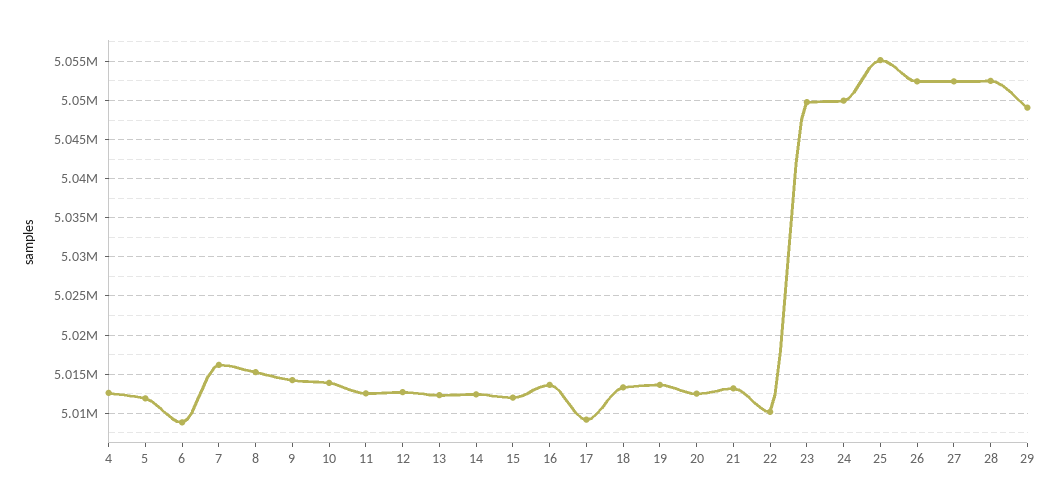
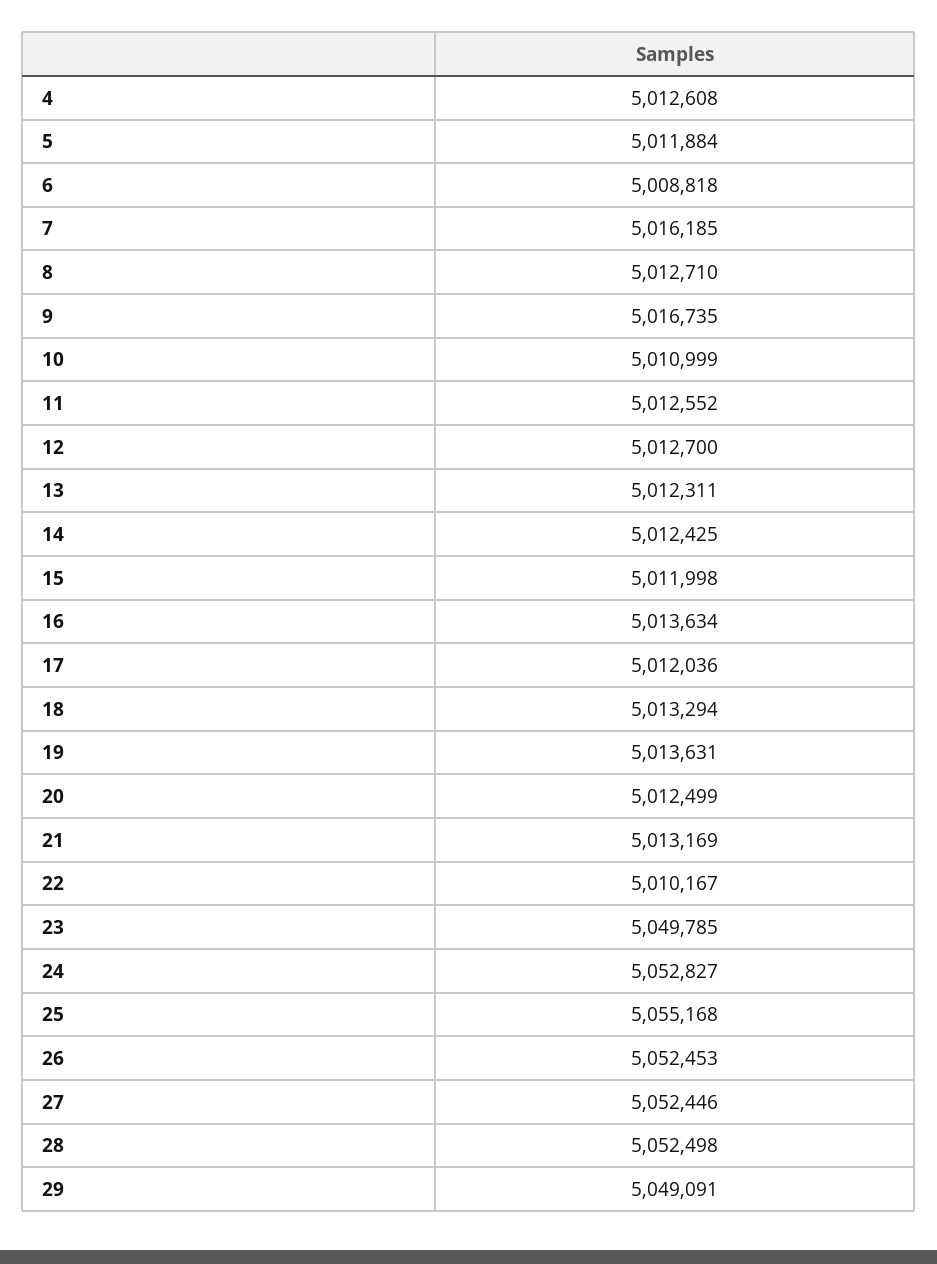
  {
    "4": 5012608,
    "5": 5011884,
    "6": 5008818,
    "7": 5016185,
-   "8": 5015000,
+   "8": 5012710,
-   "9": 5014000,
+   "9": 5016735,
-   "10": 5014000,
+   "10": 5010999,
    "11": 5012552,
    "12": 5012700,
    "13": 5012311,
    "14": 5012425,
    "15": 5011998,
    "16": 5013634,
-   "17": 5009000,
+   "17": 5012036,
    "18": 5013294,
    "19": 5013631,
    "20": 5012499,
    "21": 5013169,
    "22": 5010167,
    "23": 5049785,
-   "24": 5050000,
+   "24": 5052827,
    "25": 5055168,
    "26": 5052453,
    "27": 5052446,
    "28": 5052498,
    "29": 5049091
  }

